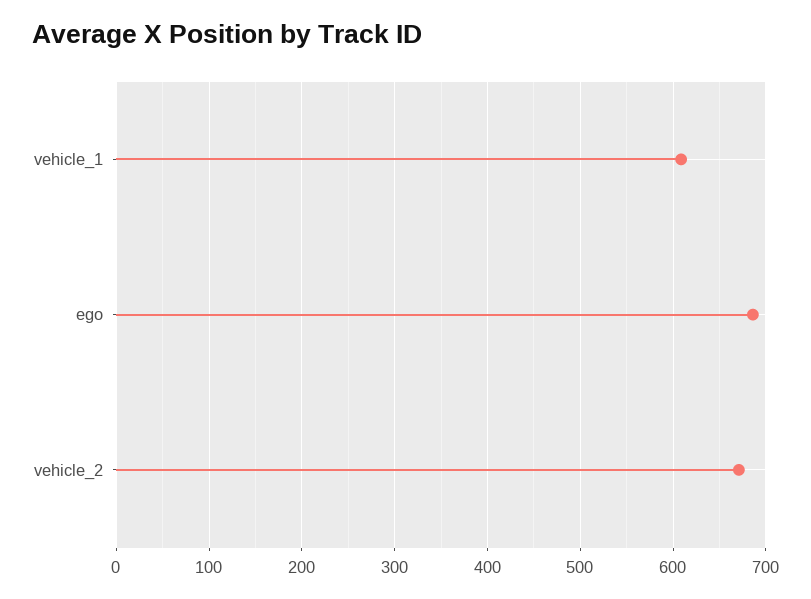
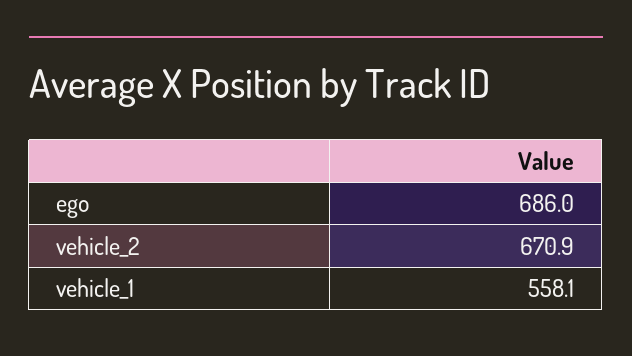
  {
-   "vehicle_1": 610,
+   "vehicle_1": 558.1,
    "ego": 686,
    "vehicle_2": 670.9
  }

